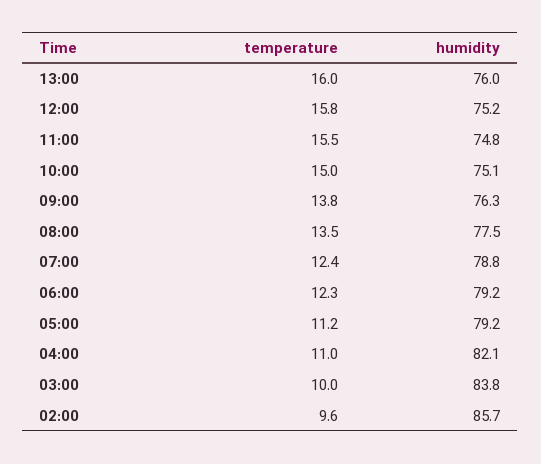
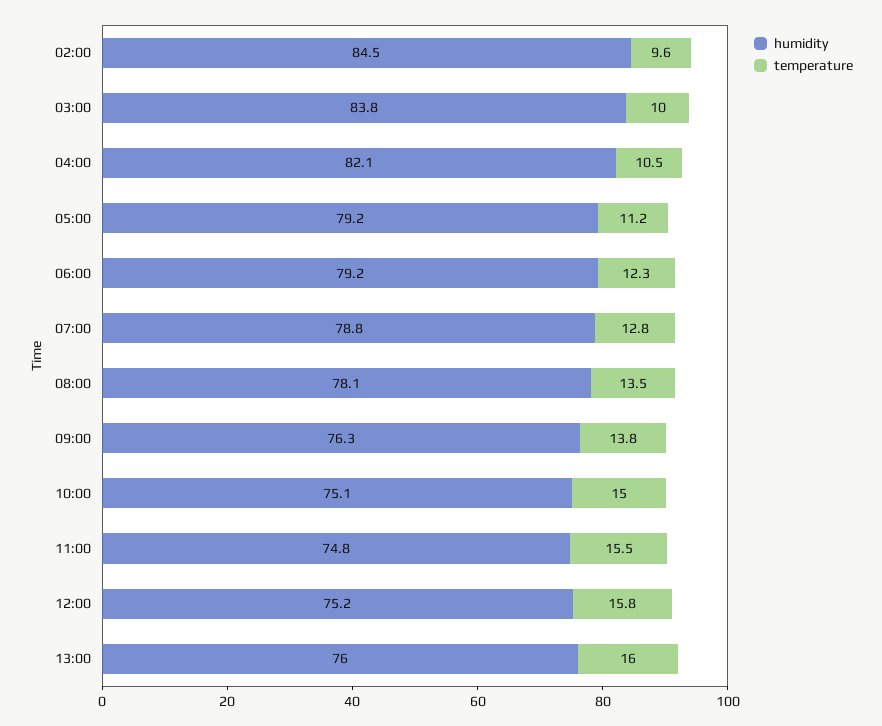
  {
    "temperature": {
      "13:00": 16,
      "12:00": 15.8,
      "11:00": 15.5,
      "10:00": 15,
      "09:00": 13.8,
      "08:00": 13.5,
-     "07:00": 12.4,
+     "07:00": 12.8,
      "06:00": 12.3,
      "05:00": 11.2,
-     "04:00": 11,
+     "04:00": 10.5,
      "03:00": 10,
      "02:00": 9.6
    },
    "humidity": {
      "13:00": 76,
      "12:00": 75.2,
      "11:00": 74.8,
      "10:00": 75.1,
      "09:00": 76.3,
-     "08:00": 77.5,
+     "08:00": 78.1,
      "07:00": 78.8,
      "06:00": 79.2,
      "05:00": 79.2,
      "04:00": 82.1,
      "03:00": 83.8,
-     "02:00": 85.7
+     "02:00": 84.5
    }
  }

